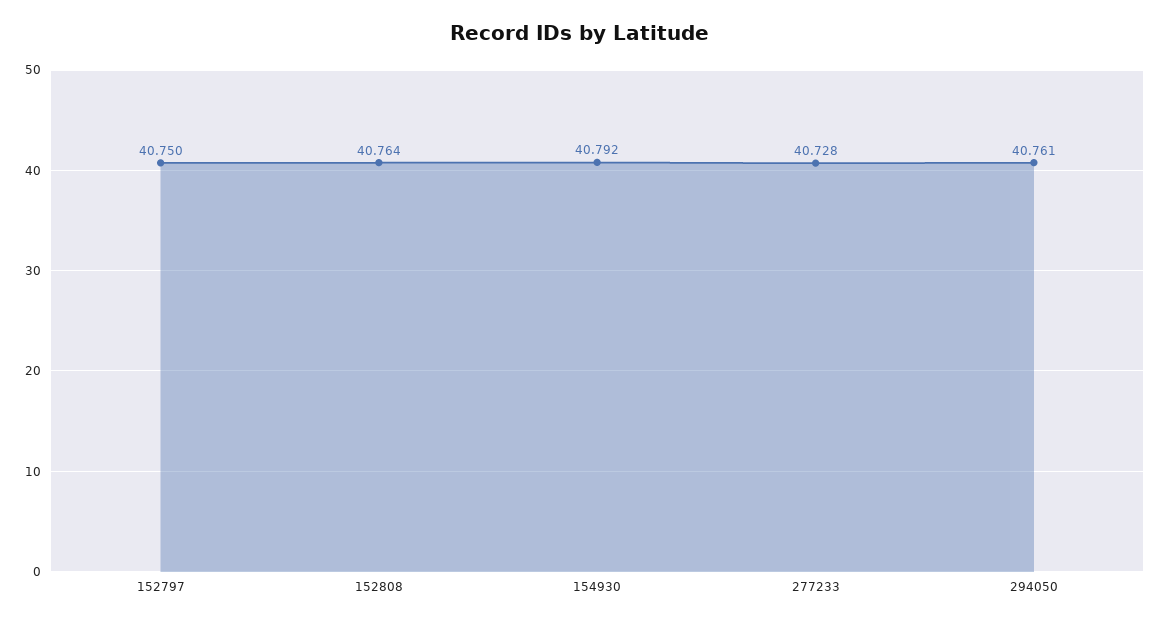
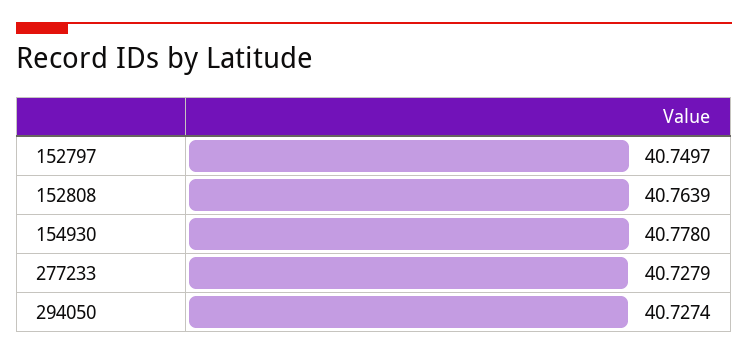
  {
    "152797": 40.7497,
    "152808": 40.7639,
-   "154930": 40.792,
+   "154930": 40.778,
    "277233": 40.7279,
-   "294050": 40.761
+   "294050": 40.7274
  }

